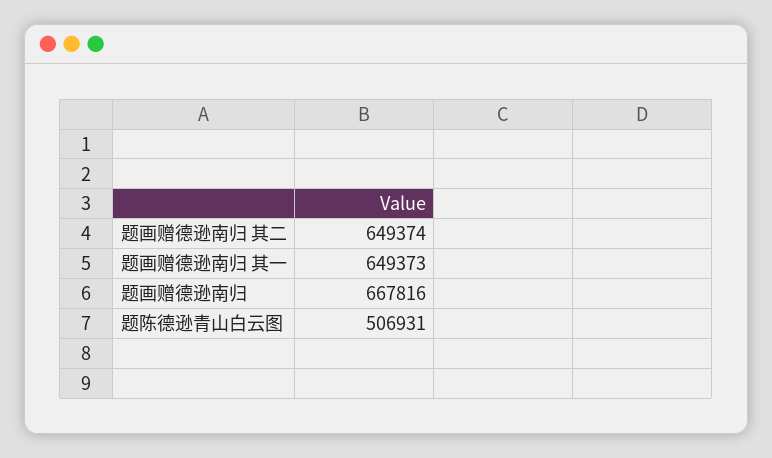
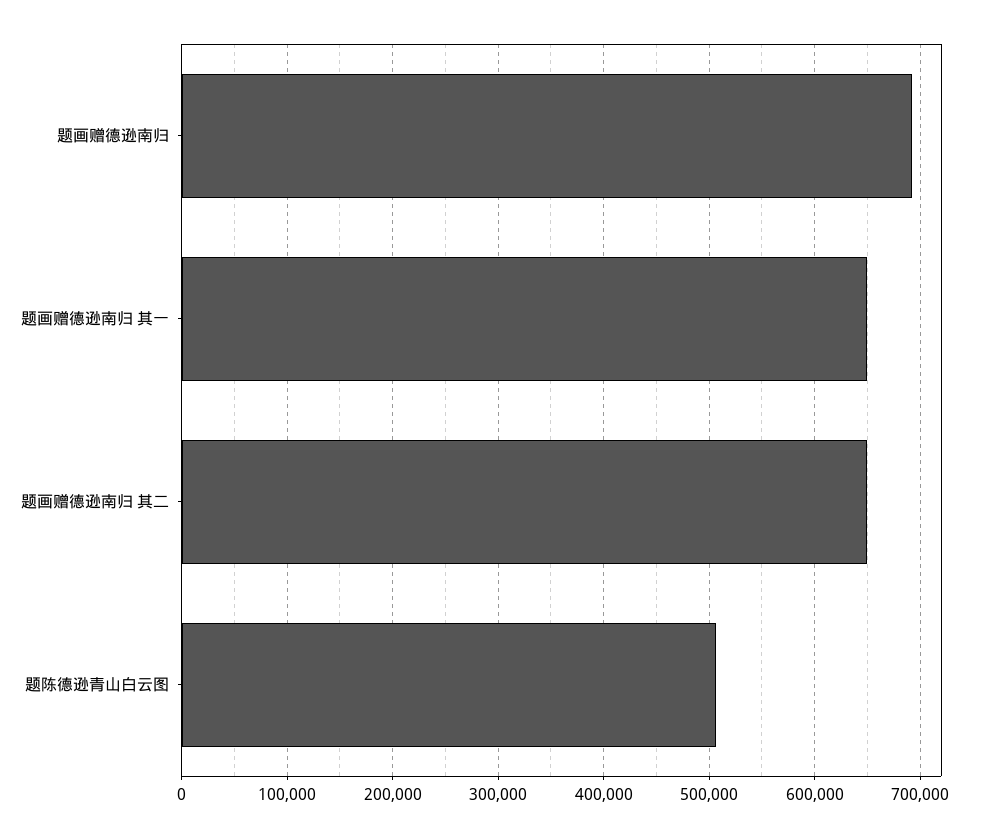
  {
    "题画赠德逊南归 其二": 649374,
    "题画赠德逊南归 其一": 649373,
-   "题画赠德逊南归": 667816,
+   "题画赠德逊南归": 690000,
    "题陈德逊青山白云图": 506931
  }

